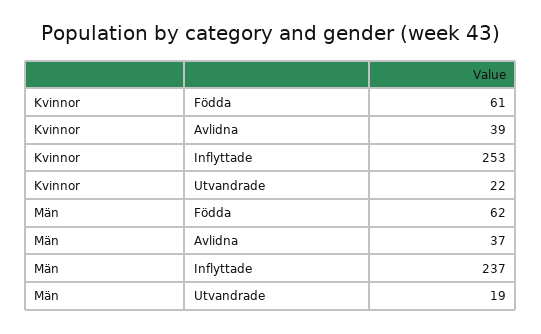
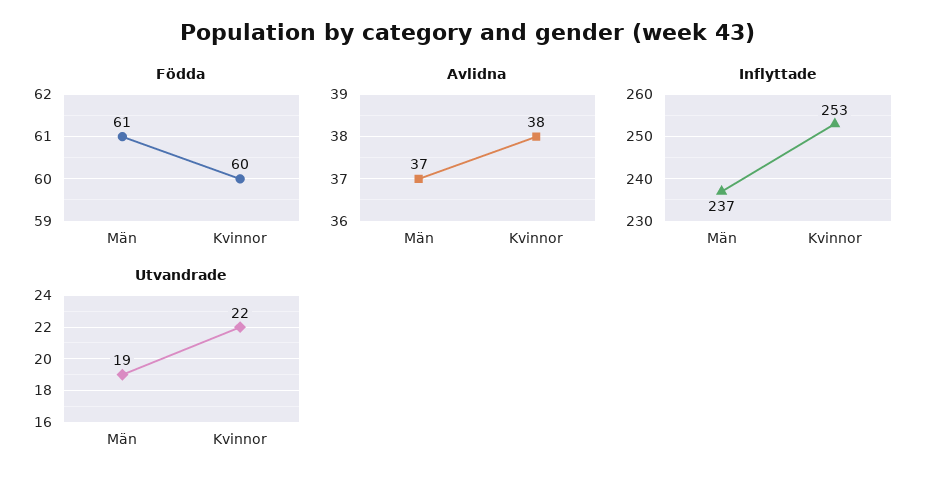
  {
    "Födda": {
-     "Kvinnor": 61,
+     "Kvinnor": 60,
-     "Män": 62
+     "Män": 61
    },
    "Avlidna": {
-     "Kvinnor": 39,
+     "Kvinnor": 38,
      "Män": 37
    },
    "Inflyttade": {
      "Kvinnor": 253,
      "Män": 237
    },
    "Utvandrade": {
      "Kvinnor": 22,
      "Män": 19
    }
  }

